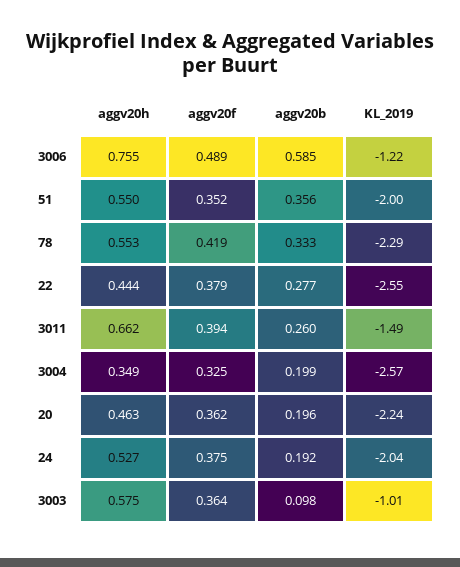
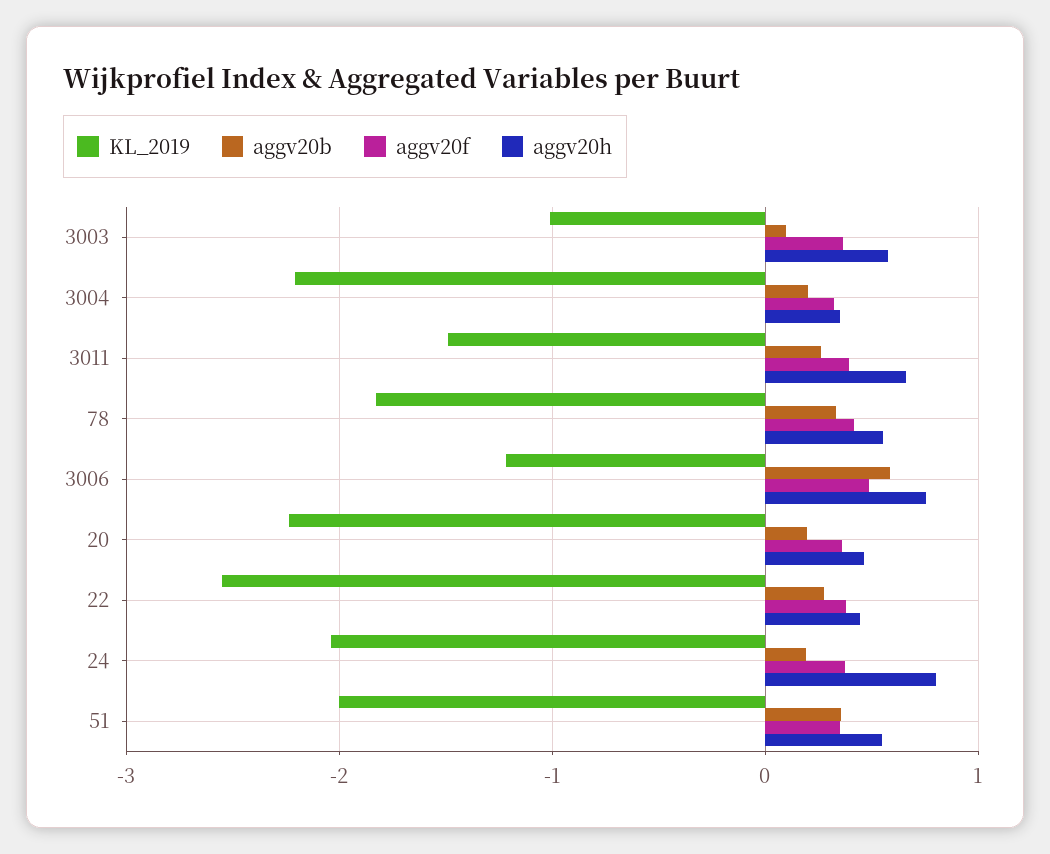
  {
    "aggv20h": {
      "3006": 0.755,
      "51": 0.55,
      "78": 0.553,
      "22": 0.444,
      "3011": 0.662,
      "3004": 0.349,
      "20": 0.463,
-     "24": 0.527,
+     "24": 0.8,
      "3003": 0.575
    },
    "aggv20f": {
      "3006": 0.489,
      "51": 0.352,
      "78": 0.419,
      "22": 0.379,
      "3011": 0.394,
      "3004": 0.325,
      "20": 0.362,
      "24": 0.375,
      "3003": 0.364
    },
    "aggv20b": {
      "3006": 0.585,
      "51": 0.356,
      "78": 0.333,
      "22": 0.277,
      "3011": 0.26,
      "3004": 0.199,
      "20": 0.196,
      "24": 0.192,
      "3003": 0.098
    },
    "KL_2019": {
      "3006": -1.22,
      "51": -2,
-     "78": -2.29,
+     "78": -1.8,
      "22": -2.55,
      "3011": -1.49,
-     "3004": -2.57,
+     "3004": -2.2,
      "20": -2.24,
      "24": -2.04,
      "3003": -1.01
    }
  }

